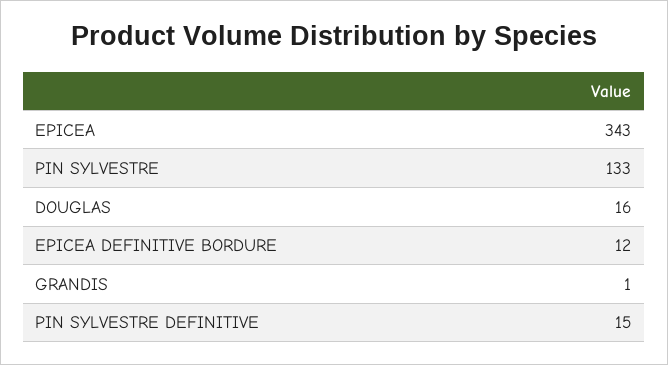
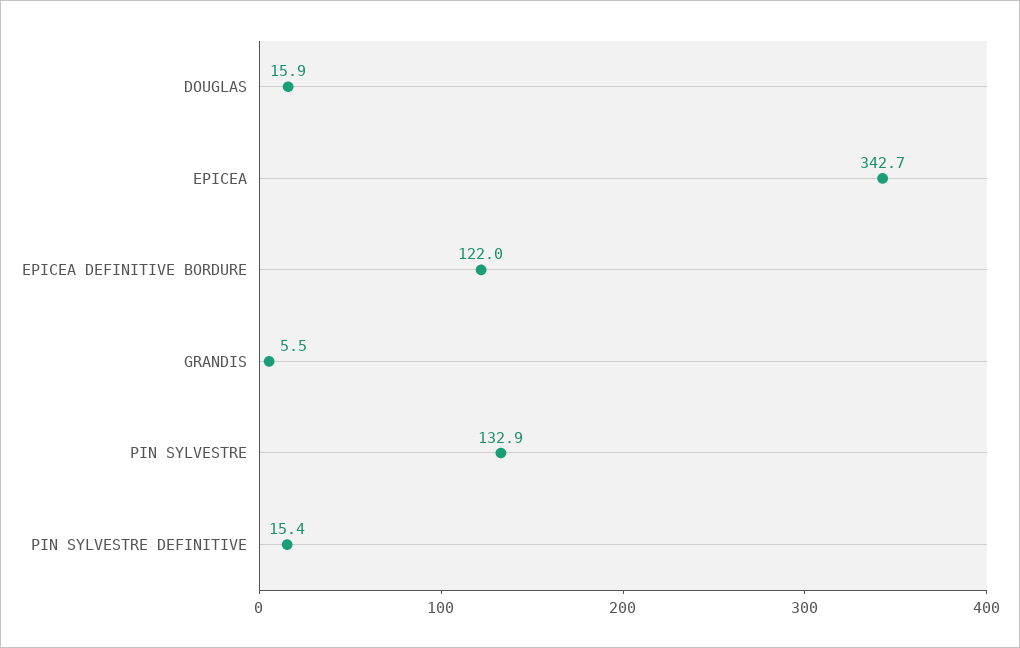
  {
    "EPICEA": 342.7,
    "PIN SYLVESTRE": 132.9,
    "DOUGLAS": 15.9,
-   "EPICEA DEFINITIVE BORDURE": 12,
+   "EPICEA DEFINITIVE BORDURE": 122,
-   "GRANDIS": 1,
+   "GRANDIS": 5.5,
    "PIN SYLVESTRE DEFINITIVE": 15.4
  }

